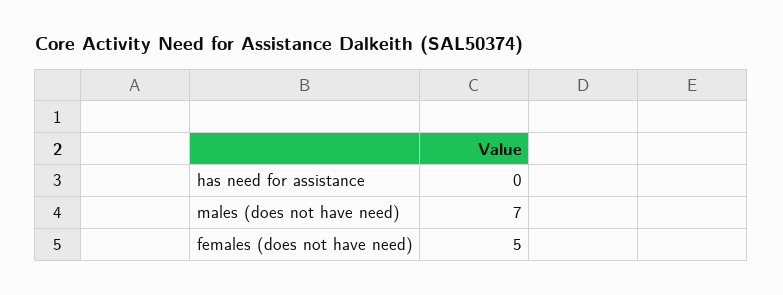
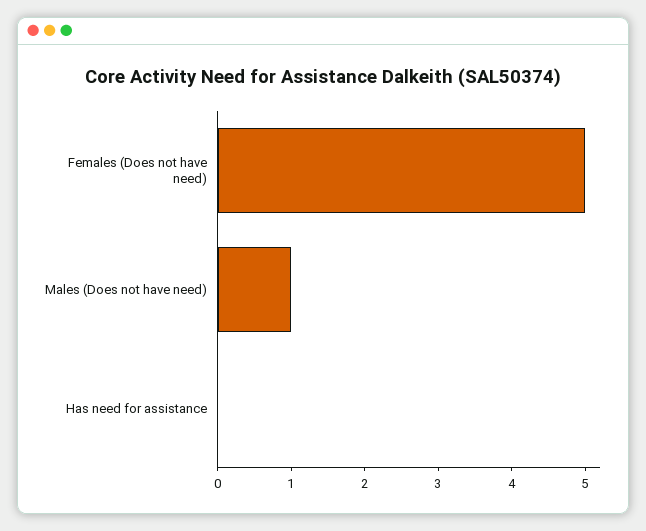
  {
    "has need for assistance": 0,
-   "males (does not have need)": 7,
+   "males (does not have need)": 1,
    "females (does not have need)": 5
  }

